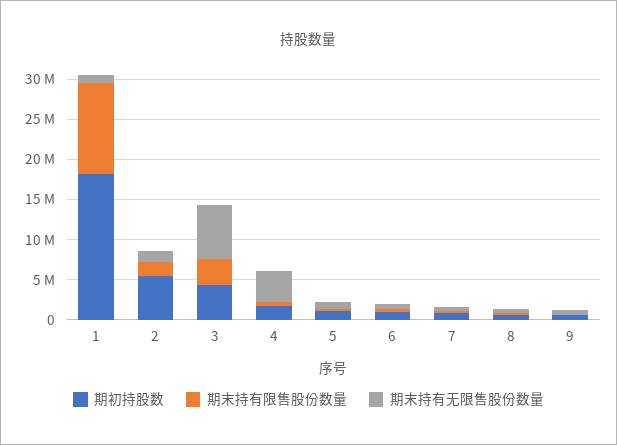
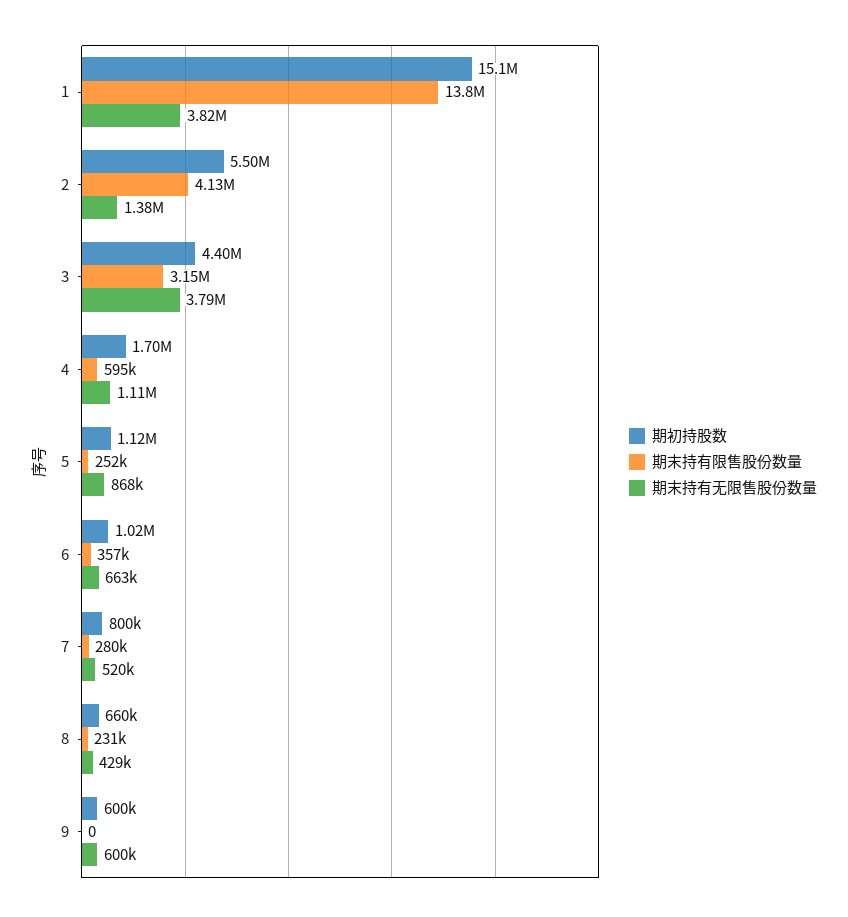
  {
    "期初持股数": {
-     "1": 18000000,
+     "1": 15100000,
      "2": 5500000,
      "3": 4400000,
      "4": 1700000,
      "5": 1120000,
      "6": 1020000,
      "7": 800000,
      "8": 660000,
      "9": 600000
    },
    "期末持有限售股份数量": {
-     "1": 11000000,
+     "1": 13800000,
-     "2": 2000000,
+     "2": 4130000,
      "3": 3150000,
      "4": 595000,
      "5": 252000,
      "6": 357000,
      "7": 280000,
      "8": 231000,
      "9": 0
    },
    "期末持有无限售股份数量": {
-     "1": 1000000,
+     "1": 3820000,
      "2": 1380000,
-     "3": 7000000,
+     "3": 3790000,
-     "4": 4000000,
+     "4": 1110000,
      "5": 868000,
      "6": 663000,
      "7": 520000,
      "8": 429000,
      "9": 600000
    }
  }

